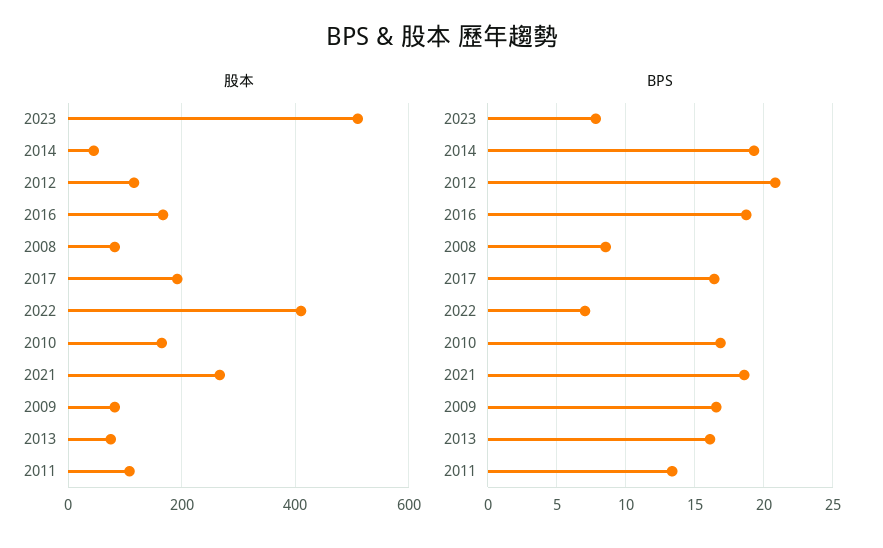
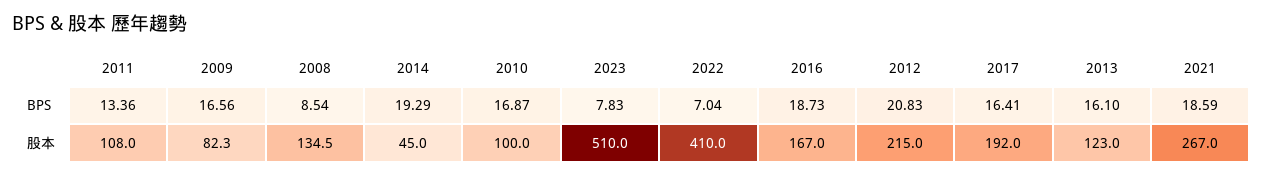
  {
    "股本": {
      "2023": 510,
      "2014": 45,
-     "2012": 120,
+     "2012": 215,
      "2016": 167,
-     "2008": 80,
+     "2008": 134.5,
      "2017": 192,
      "2022": 410,
-     "2010": 160,
+     "2010": 100,
      "2021": 267,
      "2009": 82.3,
-     "2013": 80,
+     "2013": 123,
      "2011": 108
    },
    "BPS": {
      "2023": 7.83,
      "2014": 19.29,
      "2012": 20.83,
      "2016": 18.73,
      "2008": 8.54,
      "2017": 16.41,
      "2022": 7.04,
      "2010": 16.87,
      "2021": 18.59,
      "2009": 16.56,
      "2013": 16.1,
      "2011": 13.36
    }
  }

